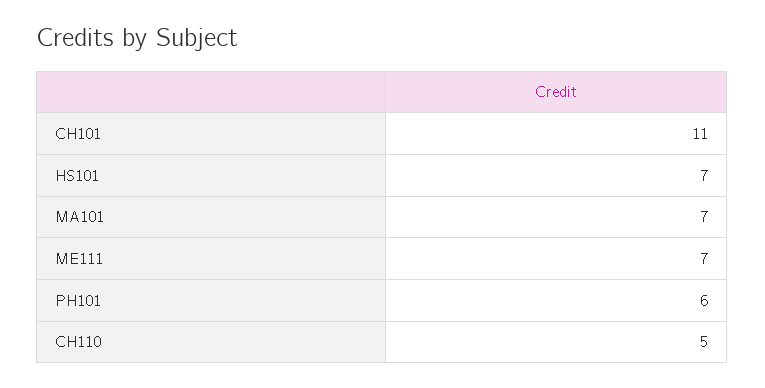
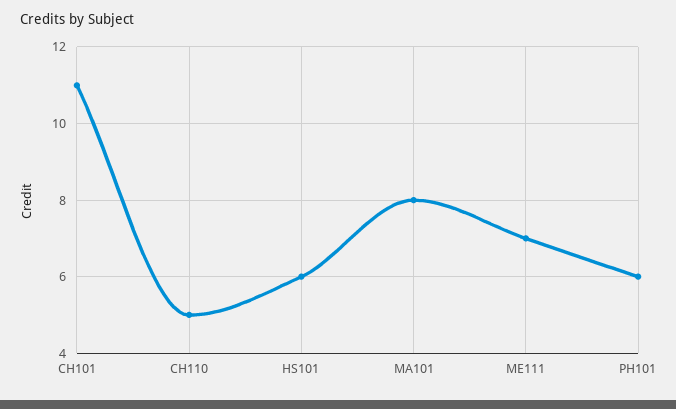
  {
    "CH101": 11,
-   "HS101": 7,
+   "HS101": 6,
-   "MA101": 7,
+   "MA101": 8,
    "ME111": 7,
    "PH101": 6,
    "CH110": 5
  }

